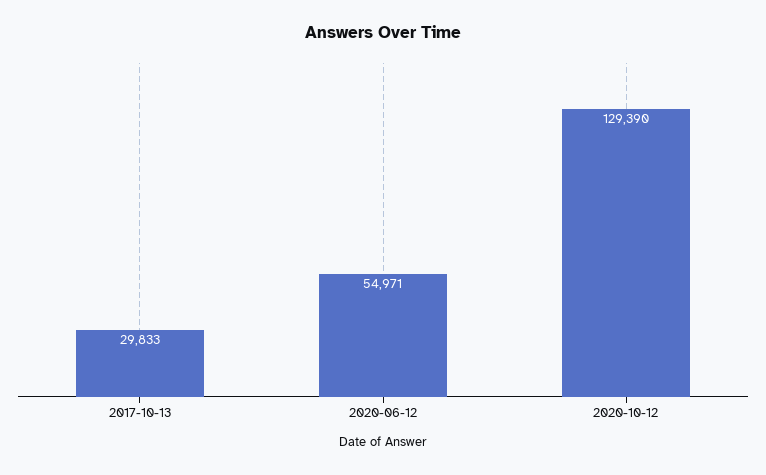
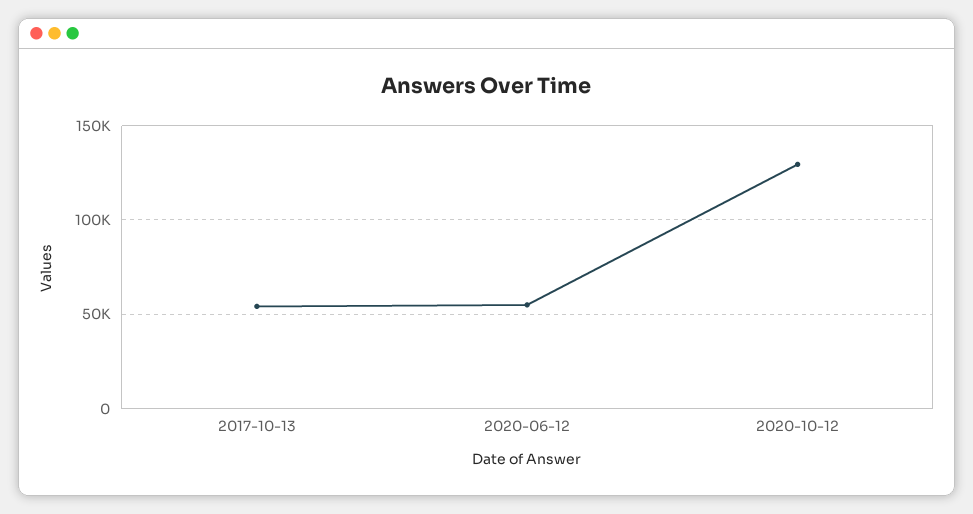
  {
-   "2017-10-13": 29833,
+   "2017-10-13": 55000,
    "2020-06-12": 54971,
    "2020-10-12": 129390
  }

